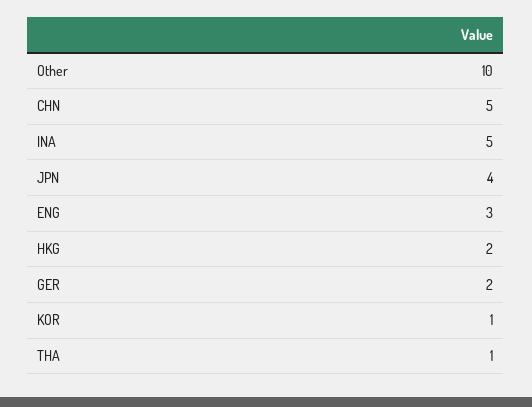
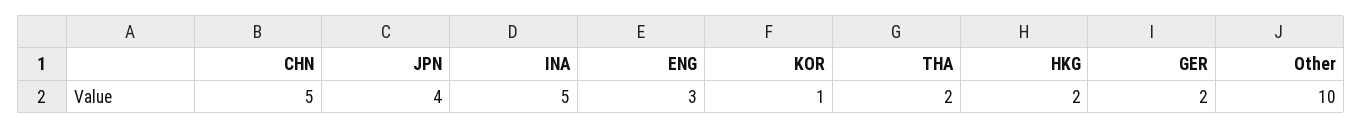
  {
    "Other": 10,
    "CHN": 5,
    "INA": 5,
    "JPN": 4,
    "ENG": 3,
    "HKG": 2,
    "GER": 2,
    "KOR": 1,
-   "THA": 1
+   "THA": 2
  }

